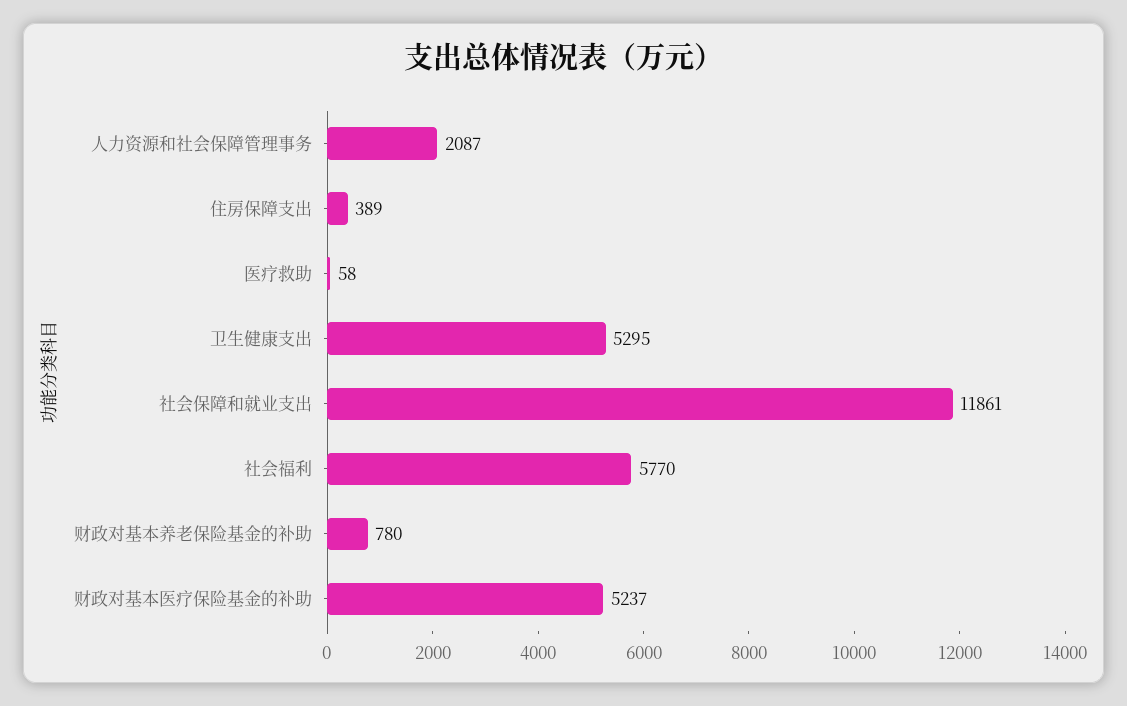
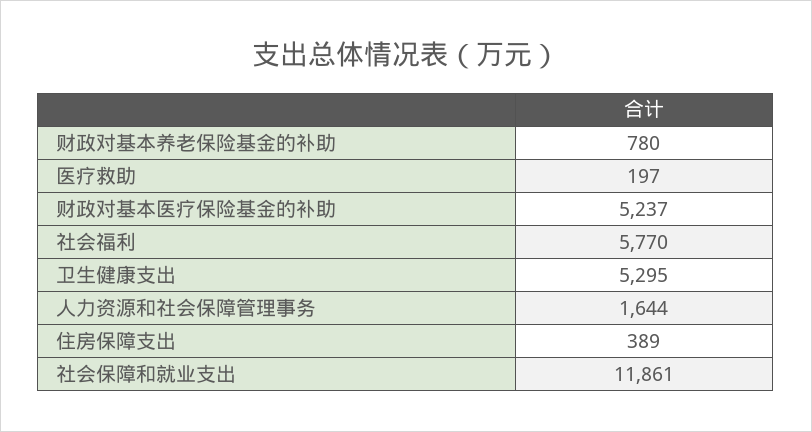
  {
-   "人力资源和社会保障管理事务": 2087,
+   "人力资源和社会保障管理事务": 1644,
    "住房保障支出": 389,
-   "医疗救助": 58,
+   "医疗救助": 197,
    "卫生健康支出": 5295,
    "社会保障和就业支出": 11861,
    "社会福利": 5770,
    "财政对基本养老保险基金的补助": 780,
    "财政对基本医疗保险基金的补助": 5237
  }

